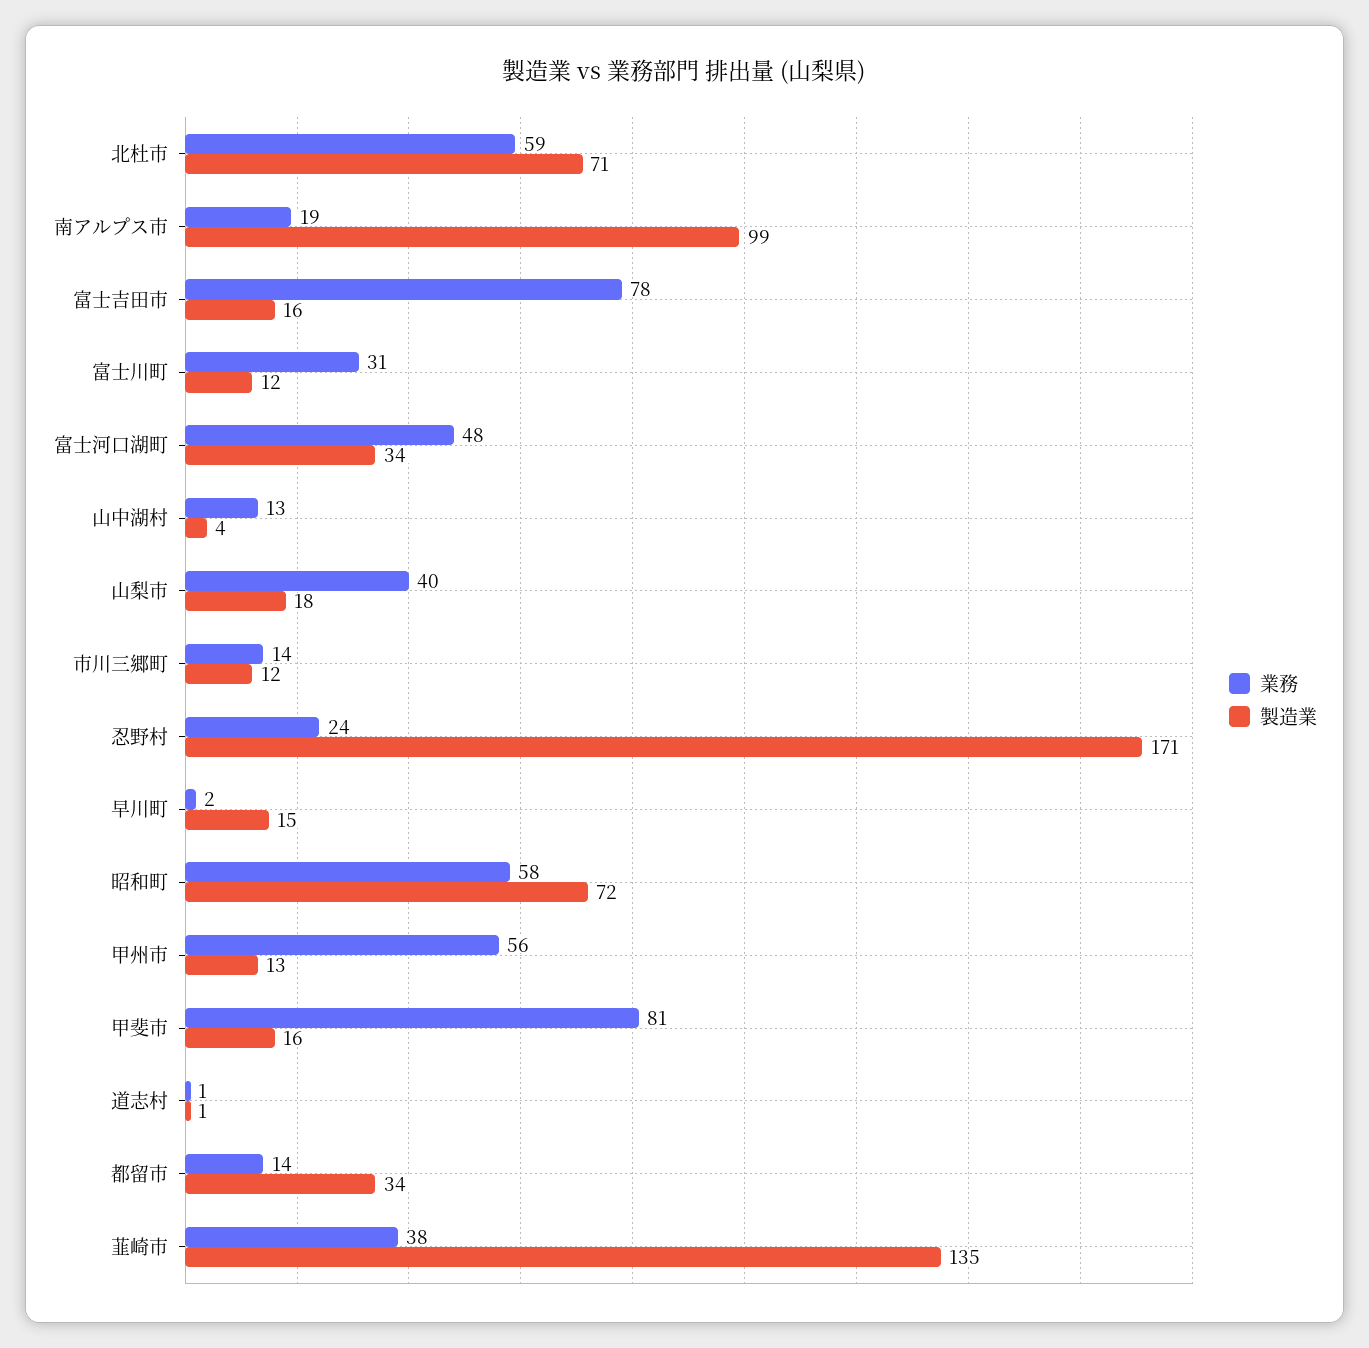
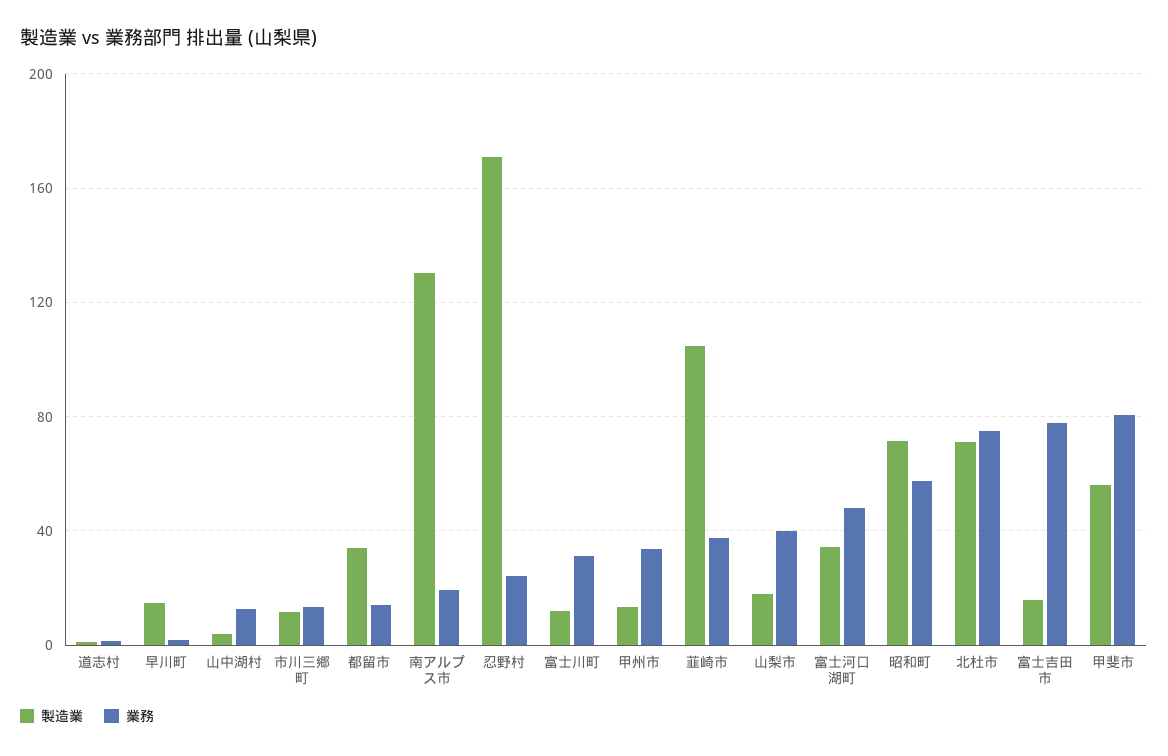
  {
    "業務": {
-     "北杜市": 59,
+     "北杜市": 75,
      "南アルプス市": 19,
      "富士吉田市": 78,
      "富士川町": 31,
      "富士河口湖町": 48,
      "山中湖村": 13,
      "山梨市": 40,
      "市川三郷町": 14,
      "忍野村": 24,
      "早川町": 2,
      "昭和町": 58,
-     "甲州市": 56,
+     "甲州市": 35,
      "甲斐市": 81,
      "道志村": 1,
      "都留市": 14,
      "韮崎市": 38
    },
    "製造業": {
      "北杜市": 71,
-     "南アルプス市": 99,
+     "南アルプス市": 130,
      "富士吉田市": 16,
      "富士川町": 12,
      "富士河口湖町": 34,
      "山中湖村": 4,
      "山梨市": 18,
      "市川三郷町": 12,
      "忍野村": 171,
      "早川町": 15,
      "昭和町": 72,
      "甲州市": 13,
-     "甲斐市": 16,
+     "甲斐市": 55,
      "道志村": 1,
      "都留市": 34,
-     "韮崎市": 135
+     "韮崎市": 105
    }
  }

